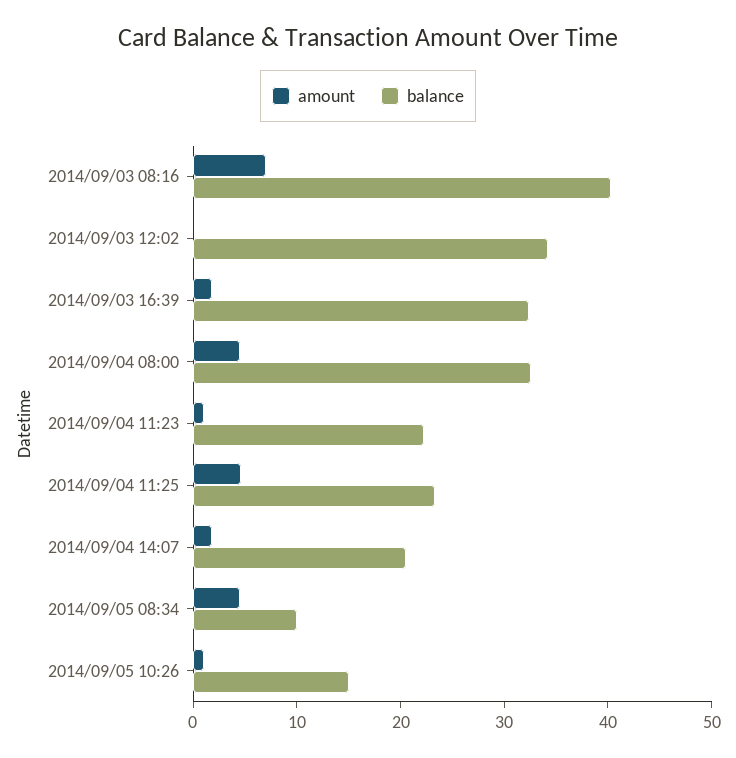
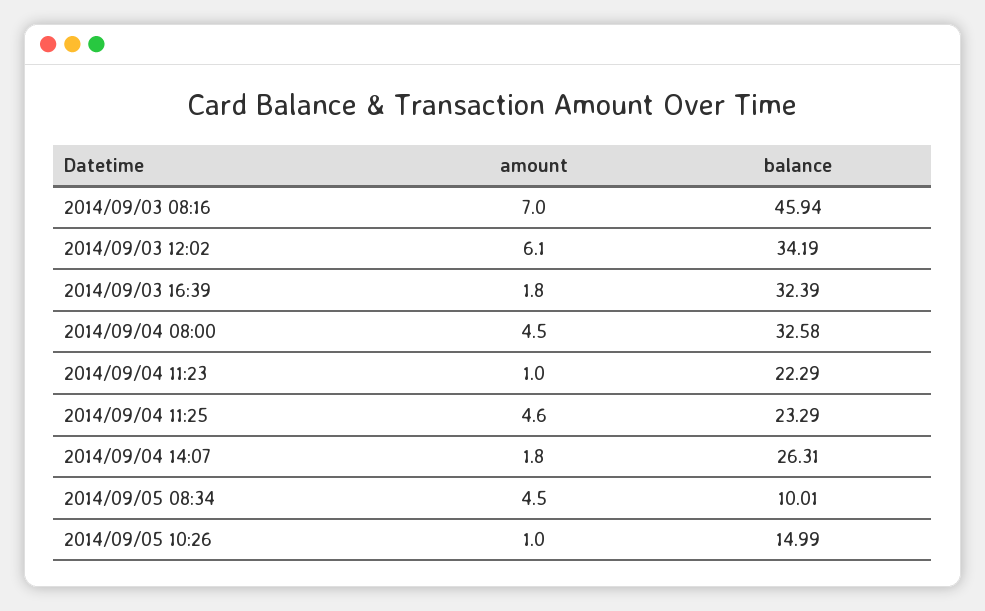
  {
    "amount": {
      "2014/09/03 08:16": 7,
-     "2014/09/03 12:02": 0,
+     "2014/09/03 12:02": 6.1,
      "2014/09/03 16:39": 1.8,
      "2014/09/04 08:00": 4.5,
      "2014/09/04 11:23": 1,
      "2014/09/04 11:25": 4.6,
      "2014/09/04 14:07": 1.8,
      "2014/09/05 08:34": 4.5,
      "2014/09/05 10:26": 1
    },
    "balance": {
-     "2014/09/03 08:16": 40,
+     "2014/09/03 08:16": 45.94,
      "2014/09/03 12:02": 34.19,
      "2014/09/03 16:39": 32.39,
      "2014/09/04 08:00": 32.58,
      "2014/09/04 11:23": 22.29,
      "2014/09/04 11:25": 23.29,
-     "2014/09/04 14:07": 20,
+     "2014/09/04 14:07": 26.31,
      "2014/09/05 08:34": 10.01,
      "2014/09/05 10:26": 14.99
    }
  }

